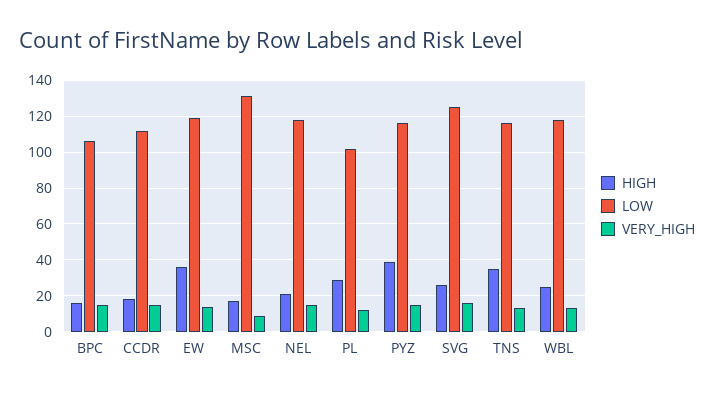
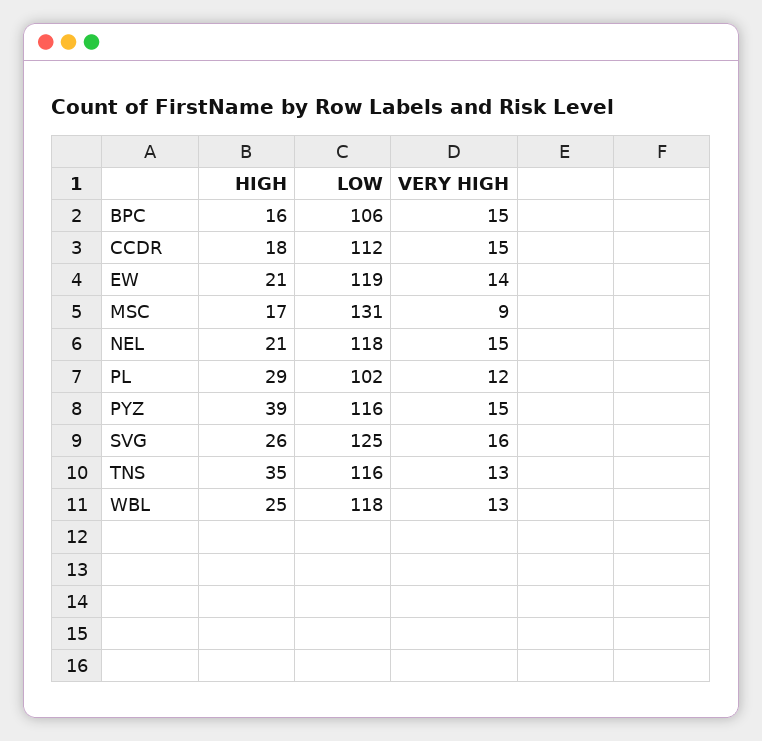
  {
    "HIGH": {
      "BPC": 16,
      "CCDR": 18,
-     "EW": 35,
+     "EW": 21,
      "MSC": 17,
      "NEL": 21,
      "PL": 29,
      "PYZ": 39,
      "SVG": 26,
      "TNS": 35,
      "WBL": 25
    },
    "LOW": {
      "BPC": 106,
      "CCDR": 112,
      "EW": 119,
      "MSC": 131,
      "NEL": 118,
      "PL": 102,
      "PYZ": 116,
      "SVG": 125,
      "TNS": 116,
      "WBL": 118
    },
    "VERY_HIGH": {
      "BPC": 15,
      "CCDR": 15,
      "EW": 14,
      "MSC": 9,
      "NEL": 15,
      "PL": 12,
      "PYZ": 15,
      "SVG": 16,
      "TNS": 13,
      "WBL": 13
    }
  }

